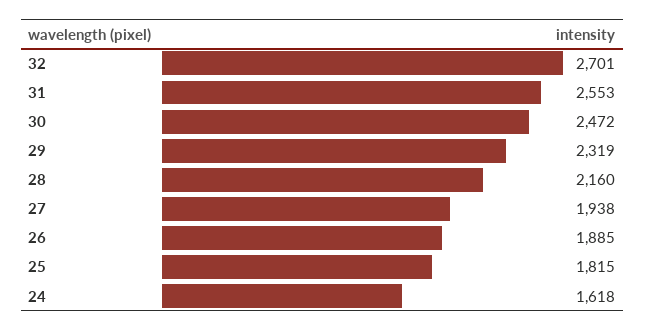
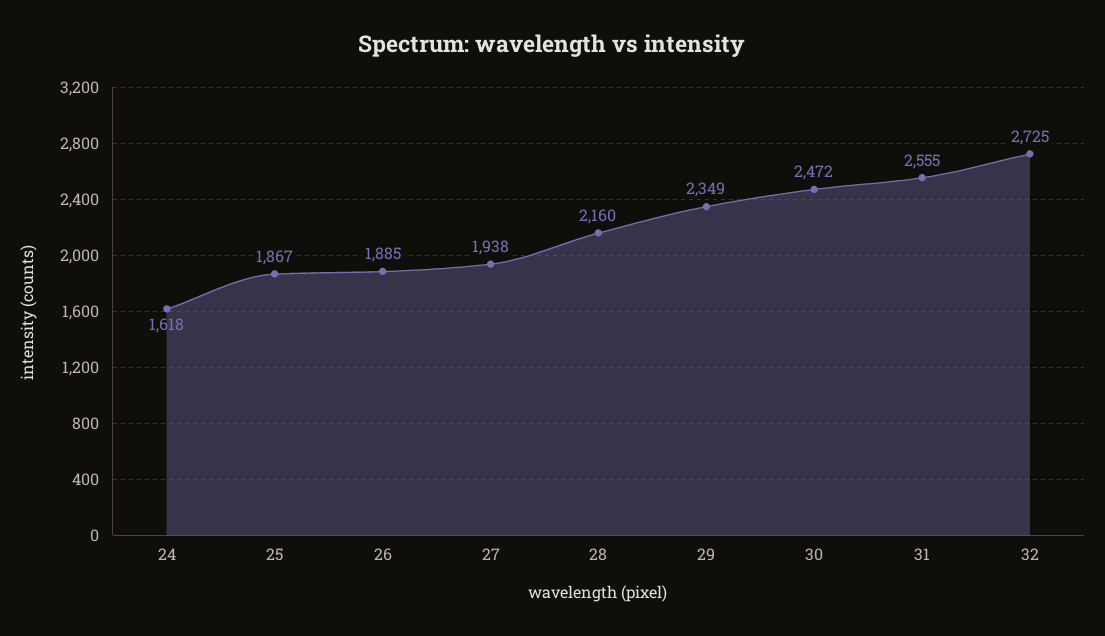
  {
-   "32": 2701,
+   "32": 2725,
-   "31": 2553,
+   "31": 2555,
    "30": 2472,
-   "29": 2319,
+   "29": 2349,
    "28": 2160,
    "27": 1938,
    "26": 1885,
-   "25": 1815,
+   "25": 1867,
    "24": 1618
  }

